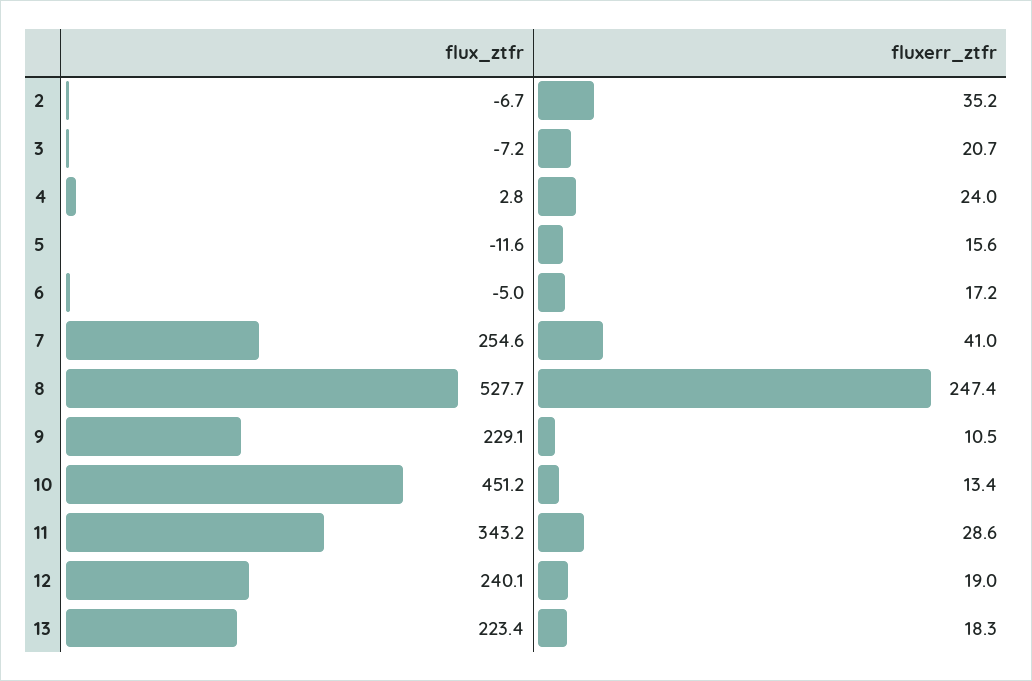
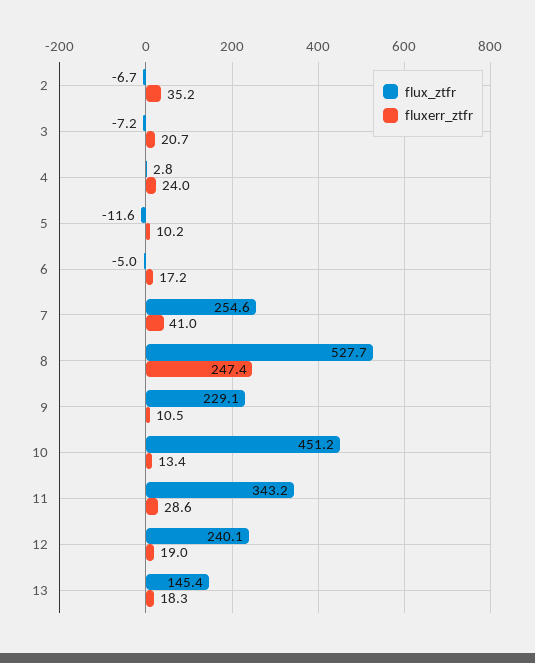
  {
    "flux_ztfr": {
      "2": -6.7,
      "3": -7.2,
      "4": 2.8,
      "5": -11.6,
      "6": -5,
      "7": 254.6,
      "8": 527.7,
      "9": 229.1,
      "10": 451.2,
      "11": 343.2,
      "12": 240.1,
-     "13": 223.4
+     "13": 145.4
    },
    "fluxerr_ztfr": {
      "2": 35.2,
      "3": 20.7,
      "4": 24,
-     "5": 15.6,
+     "5": 10.2,
      "6": 17.2,
      "7": 41,
      "8": 247.4,
      "9": 10.5,
      "10": 13.4,
      "11": 28.6,
      "12": 19,
      "13": 18.3
    }
  }

